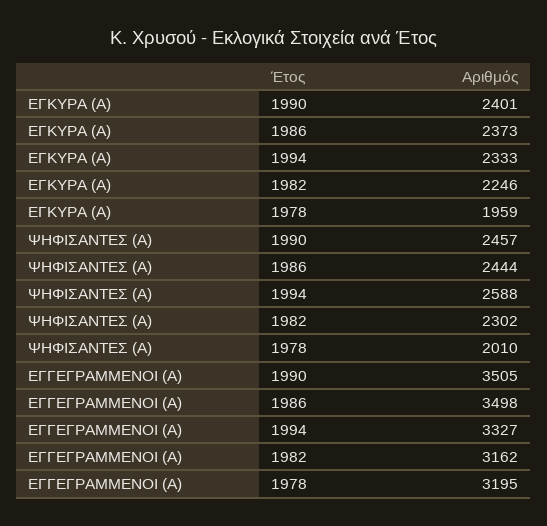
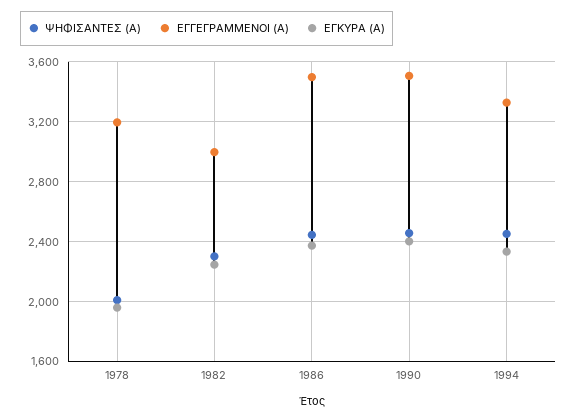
  {
    "ΕΓΚΥΡΑ (Α)": {
      "1990": 2401,
      "1986": 2373,
      "1994": 2333,
      "1982": 2246,
      "1978": 1959
    },
    "ΨΗΦΙΣΑΝΤΕΣ (Α)": {
      "1990": 2457,
      "1986": 2444,
-     "1994": 2588,
+     "1994": 2450,
      "1982": 2302,
      "1978": 2010
    },
    "ΕΓΓΕΓΡΑΜΜΕΝΟΙ (Α)": {
      "1990": 3505,
      "1986": 3498,
      "1994": 3327,
-     "1982": 3162,
+     "1982": 3000,
      "1978": 3195
    }
  }

